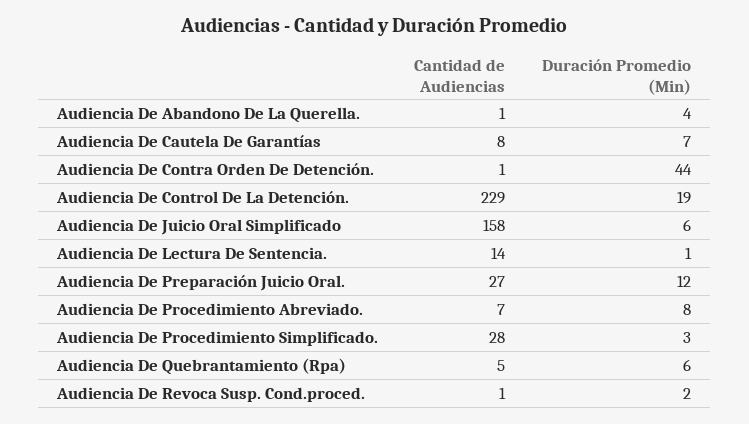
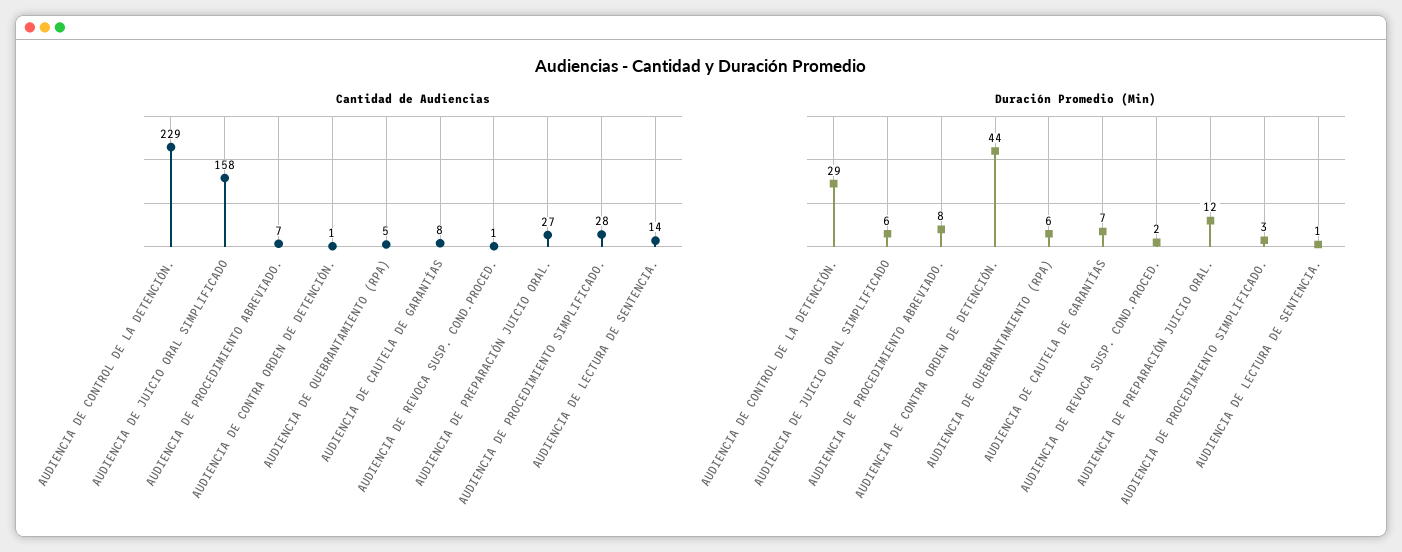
  {
    "Cantidad de Audiencias": {
-     "Audiencia De Abandono De La Querella.": 1,
      "Audiencia De Cautela De Garantías": 8,
      "Audiencia De Contra Orden De Detención.": 1,
      "Audiencia De Control De La Detención.": 229,
      "Audiencia De Juicio Oral Simplificado": 158,
      "Audiencia De Lectura De Sentencia.": 14,
      "Audiencia De Preparación Juicio Oral.": 27,
      "Audiencia De Procedimiento Abreviado.": 7,
      "Audiencia De Procedimiento Simplificado.": 28,
      "Audiencia De Quebrantamiento (Rpa)": 5,
      "Audiencia De Revoca Susp. Cond.proced.": 1
    },
    "Duración Promedio (Min)": {
-     "Audiencia De Abandono De La Querella.": 4,
      "Audiencia De Cautela De Garantías": 7,
      "Audiencia De Contra Orden De Detención.": 44,
-     "Audiencia De Control De La Detención.": 19,
+     "Audiencia De Control De La Detención.": 29,
      "Audiencia De Juicio Oral Simplificado": 6,
      "Audiencia De Lectura De Sentencia.": 1,
      "Audiencia De Preparación Juicio Oral.": 12,
      "Audiencia De Procedimiento Abreviado.": 8,
      "Audiencia De Procedimiento Simplificado.": 3,
      "Audiencia De Quebrantamiento (Rpa)": 6,
      "Audiencia De Revoca Susp. Cond.proced.": 2
    }
  }

